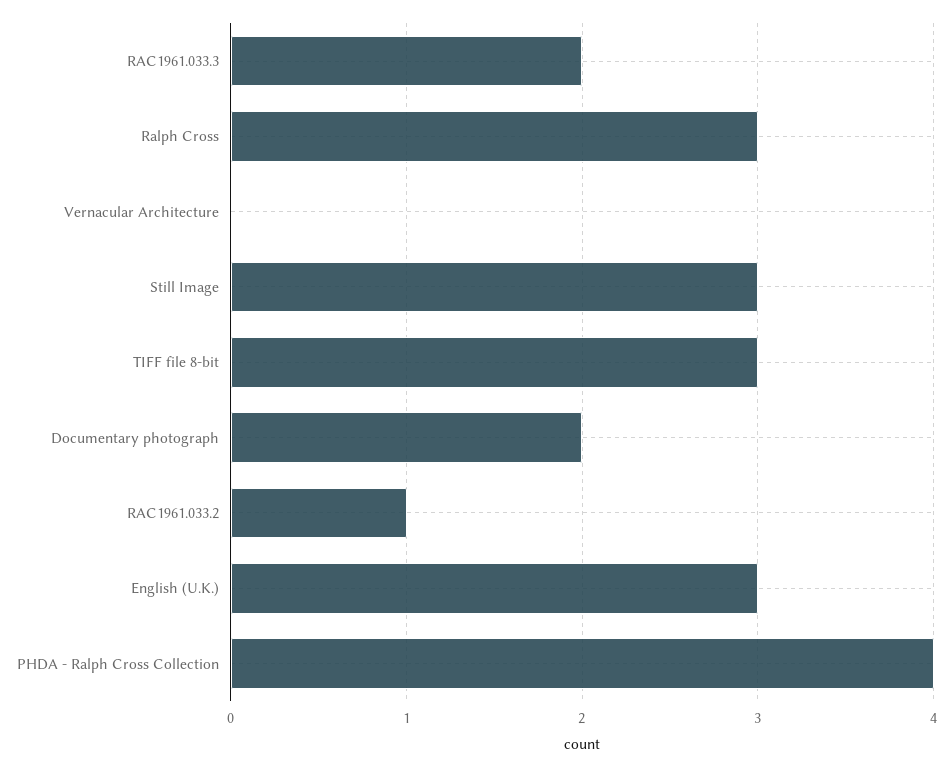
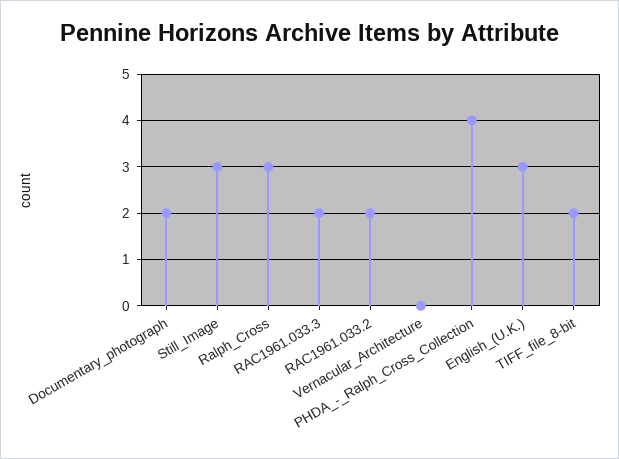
  {
    "RAC1961.033.3": 2,
    "Ralph Cross": 3,
    "Vernacular Architecture": 0,
    "Still Image": 3,
-   "TIFF file 8-bit": 3,
+   "TIFF file 8-bit": 2,
    "Documentary photograph": 2,
-   "RAC1961.033.2": 1,
+   "RAC1961.033.2": 2,
    "English (U.K.)": 3,
    "PHDA - Ralph Cross Collection": 4
  }

